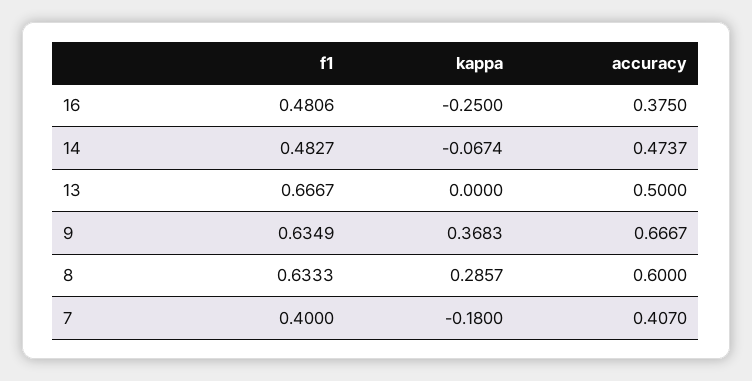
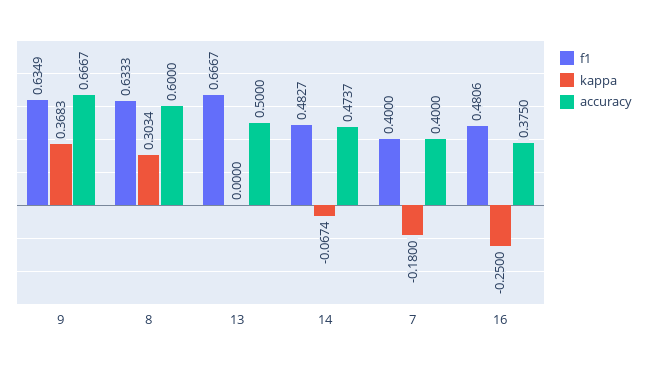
  {
    "f1": {
      "16": 0.4806,
      "14": 0.4827,
      "13": 0.6667,
      "9": 0.6349,
      "8": 0.6333,
      "7": 0.4
    },
    "kappa": {
      "16": -0.25,
      "14": -0.0674,
      "13": 0,
      "9": 0.3683,
-     "8": 0.2857,
+     "8": 0.3034,
      "7": -0.18
    },
    "accuracy": {
      "16": 0.375,
      "14": 0.4737,
      "13": 0.5,
      "9": 0.6667,
      "8": 0.6,
-     "7": 0.407
+     "7": 0.4
    }
  }

